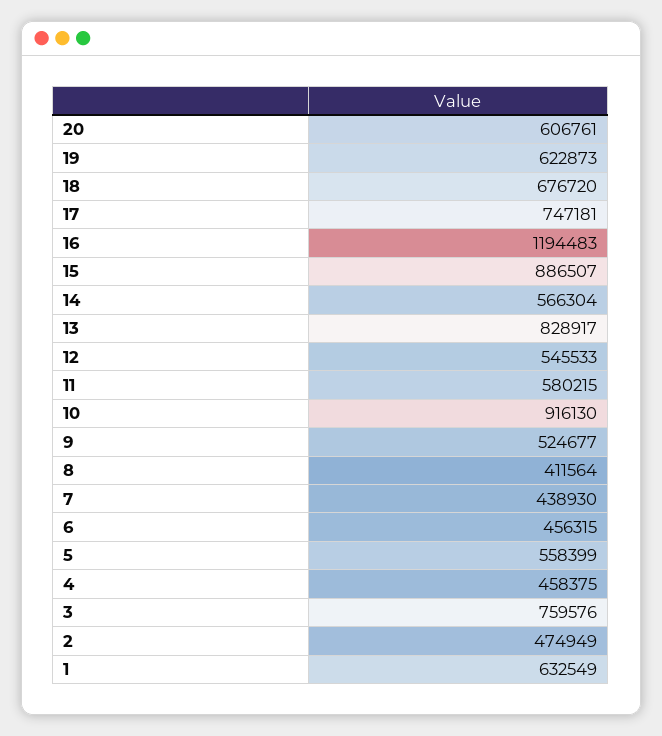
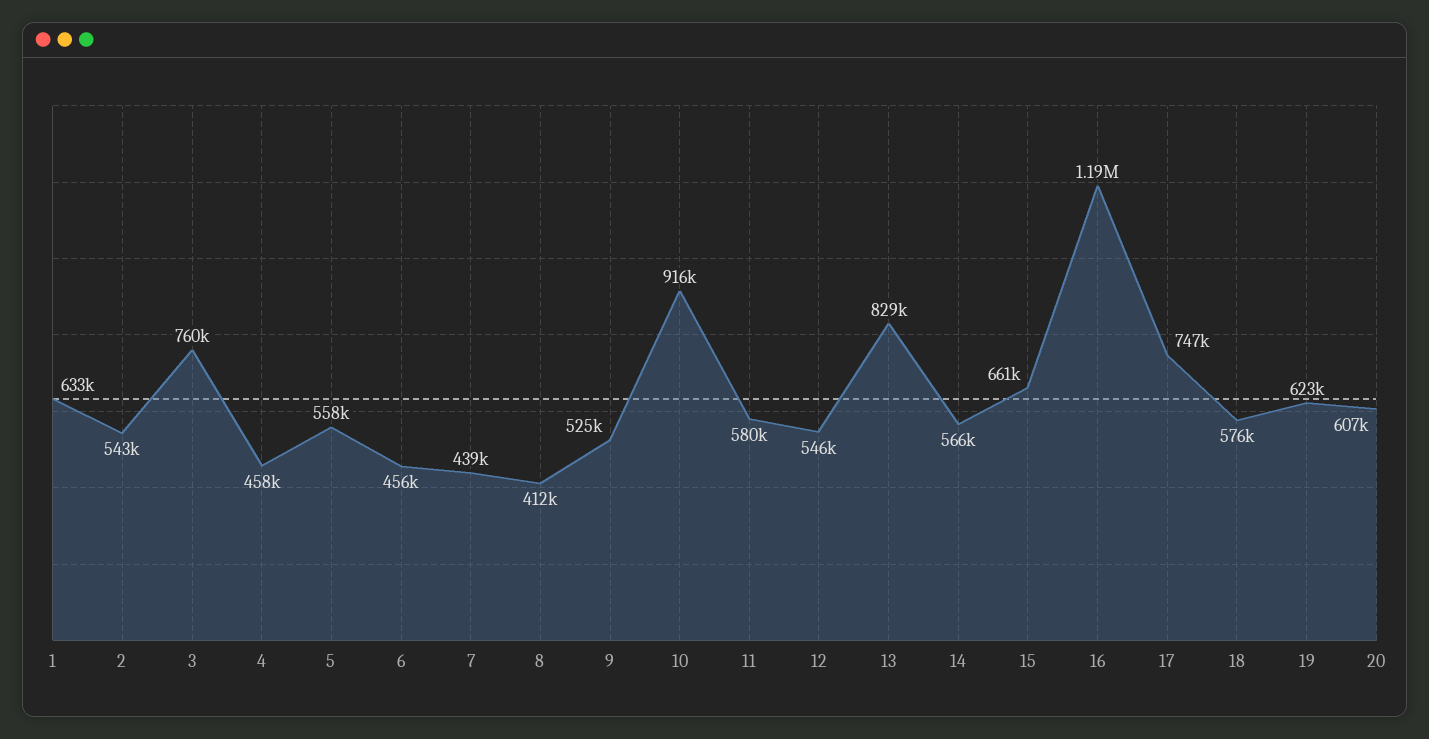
  {
    "20": 606761,
    "19": 622873,
-   "18": 676720,
+   "18": 576000,
    "17": 747181,
    "16": 1194483,
-   "15": 886507,
+   "15": 661000,
    "14": 566304,
    "13": 828917,
    "12": 545533,
    "11": 580215,
    "10": 916130,
    "9": 524677,
    "8": 411564,
    "7": 438930,
    "6": 456315,
    "5": 558399,
    "4": 458375,
    "3": 759576,
-   "2": 474949,
+   "2": 543000,
    "1": 632549
  }

